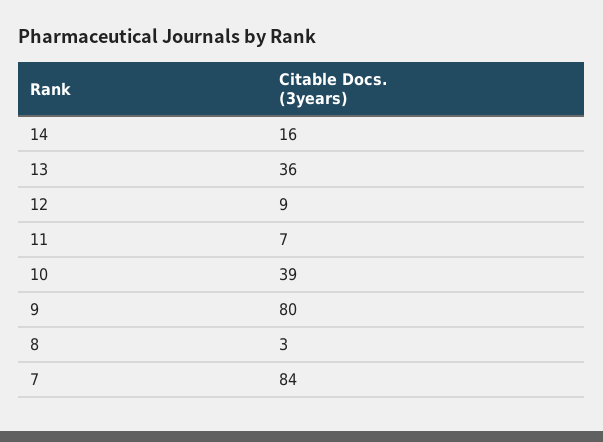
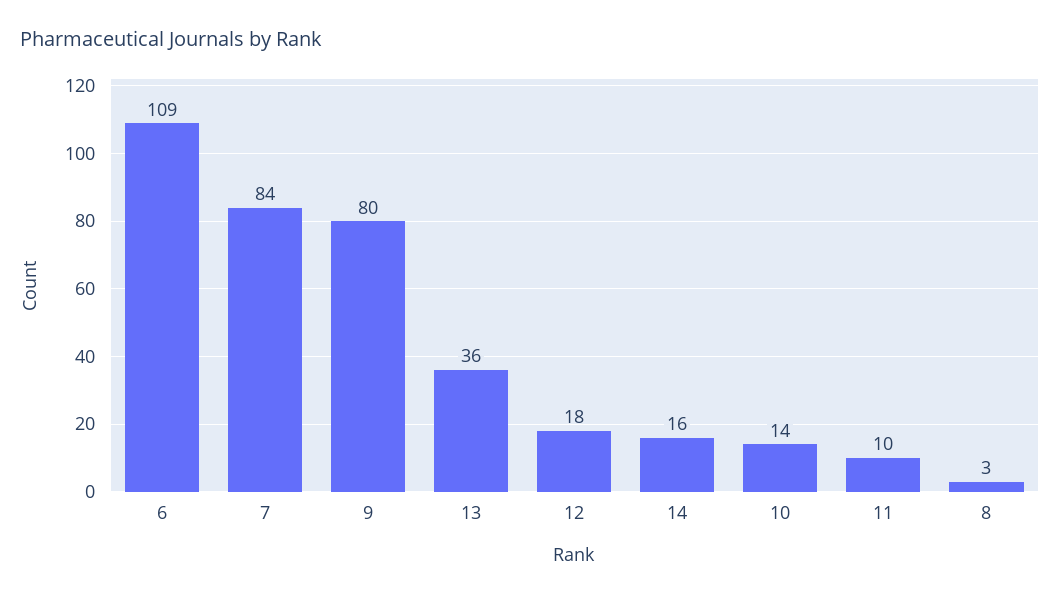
  {
    "14": 16,
    "13": 36,
-   "12": 9,
+   "12": 18,
-   "11": 7,
+   "11": 10,
-   "10": 39,
+   "10": 14,
    "9": 80,
    "8": 3,
-   "7": 84
+   "7": 84,
+   "6": 109
  }

